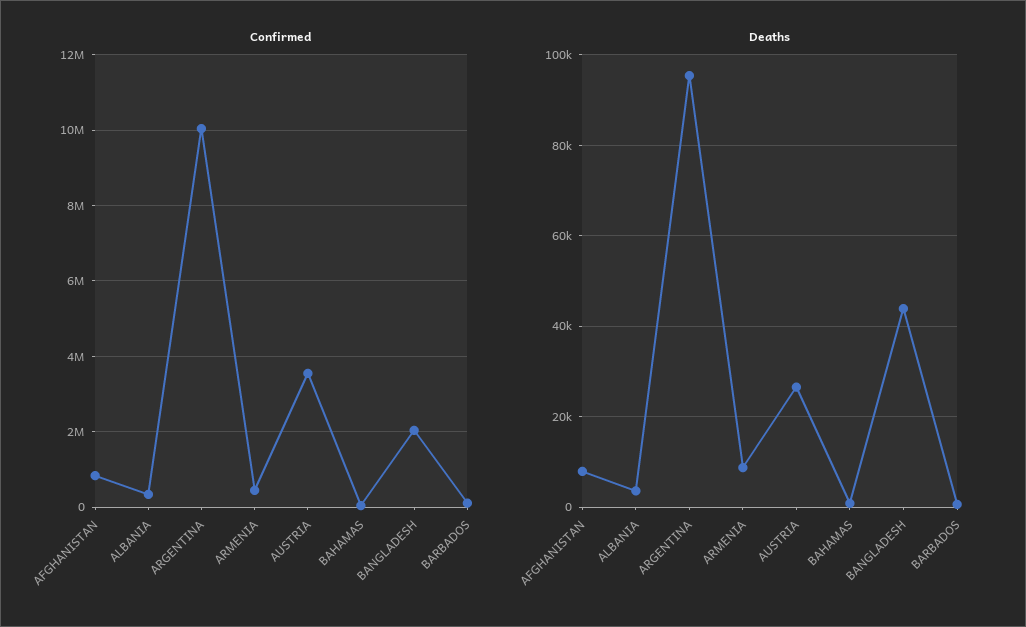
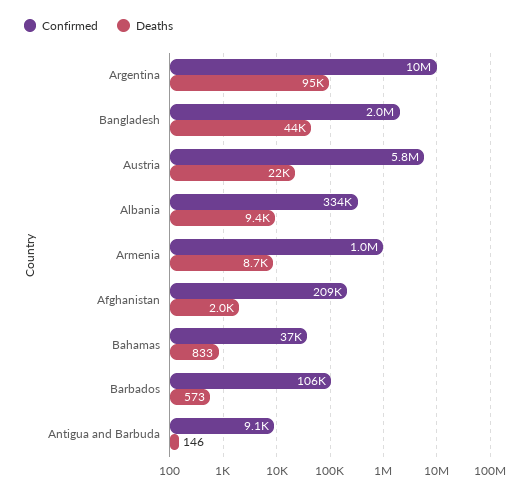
  {
    "Confirmed": {
-     "AFGHANISTAN": 800000,
+     "AFGHANISTAN": 209000,
      "ALBANIA": 334000,
      "ARGENTINA": 10000000,
-     "ARMENIA": 400000,
+     "ARMENIA": 1000000,
-     "AUSTRIA": 3600000,
+     "AUSTRIA": 5800000,
      "BAHAMAS": 37000,
      "BANGLADESH": 2000000,
-     "BARBADOS": 106000
+     "BARBADOS": 106000,
+     "Antigua and Barbuda": 9100
    },
    "Deaths": {
-     "AFGHANISTAN": 8000,
+     "AFGHANISTAN": 2000,
-     "ALBANIA": 4000,
+     "ALBANIA": 9400,
      "ARGENTINA": 95000,
      "ARMENIA": 8700,
-     "AUSTRIA": 26000,
+     "AUSTRIA": 22000,
      "BAHAMAS": 833,
      "BANGLADESH": 44000,
-     "BARBADOS": 573
+     "BARBADOS": 573,
+     "Antigua and Barbuda": 146
    }
  }

